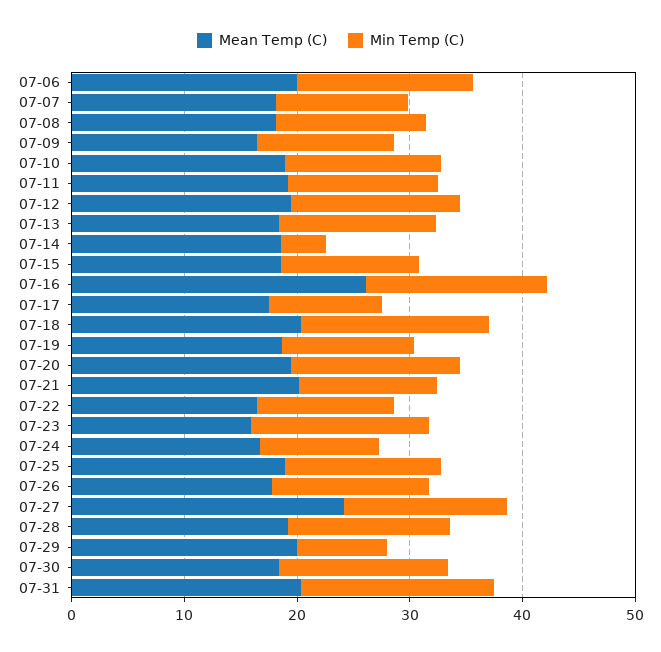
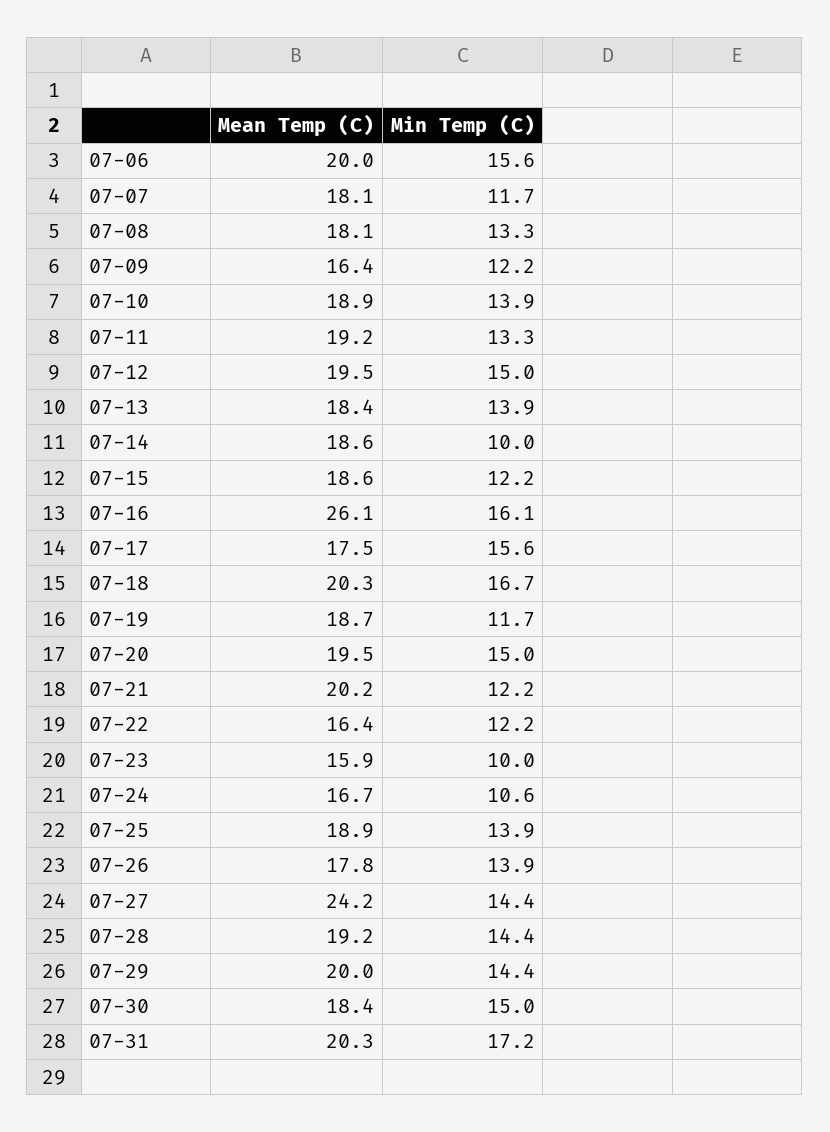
  {
    "Mean Temp (C)": {
      "07-06": 20,
      "07-07": 18.1,
      "07-08": 18.1,
      "07-09": 16.4,
      "07-10": 18.9,
      "07-11": 19.2,
      "07-12": 19.5,
      "07-13": 18.4,
      "07-14": 18.6,
      "07-15": 18.6,
      "07-16": 26.1,
      "07-17": 17.5,
      "07-18": 20.3,
      "07-19": 18.7,
      "07-20": 19.5,
      "07-21": 20.2,
      "07-22": 16.4,
      "07-23": 15.9,
      "07-24": 16.7,
      "07-25": 18.9,
      "07-26": 17.8,
      "07-27": 24.2,
      "07-28": 19.2,
      "07-29": 20,
      "07-30": 18.4,
      "07-31": 20.3
    },
    "Min Temp (C)": {
      "07-06": 15.6,
      "07-07": 11.7,
      "07-08": 13.3,
      "07-09": 12.2,
      "07-10": 13.9,
      "07-11": 13.3,
      "07-12": 15,
      "07-13": 13.9,
-     "07-14": 4,
+     "07-14": 10,
      "07-15": 12.2,
      "07-16": 16.1,
-     "07-17": 10,
+     "07-17": 15.6,
      "07-18": 16.7,
      "07-19": 11.7,
      "07-20": 15,
      "07-21": 12.2,
      "07-22": 12.2,
-     "07-23": 16,
+     "07-23": 10,
      "07-24": 10.6,
      "07-25": 13.9,
      "07-26": 13.9,
      "07-27": 14.4,
      "07-28": 14.4,
-     "07-29": 8,
+     "07-29": 14.4,
      "07-30": 15,
      "07-31": 17.2
    }
  }

